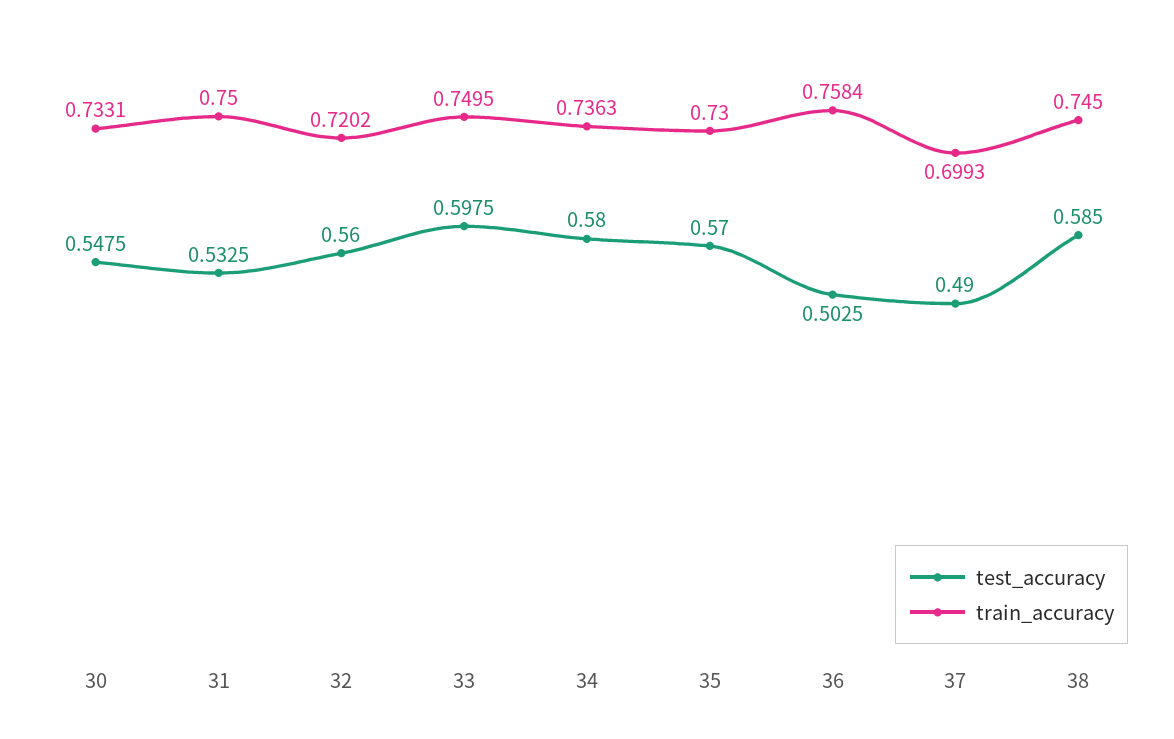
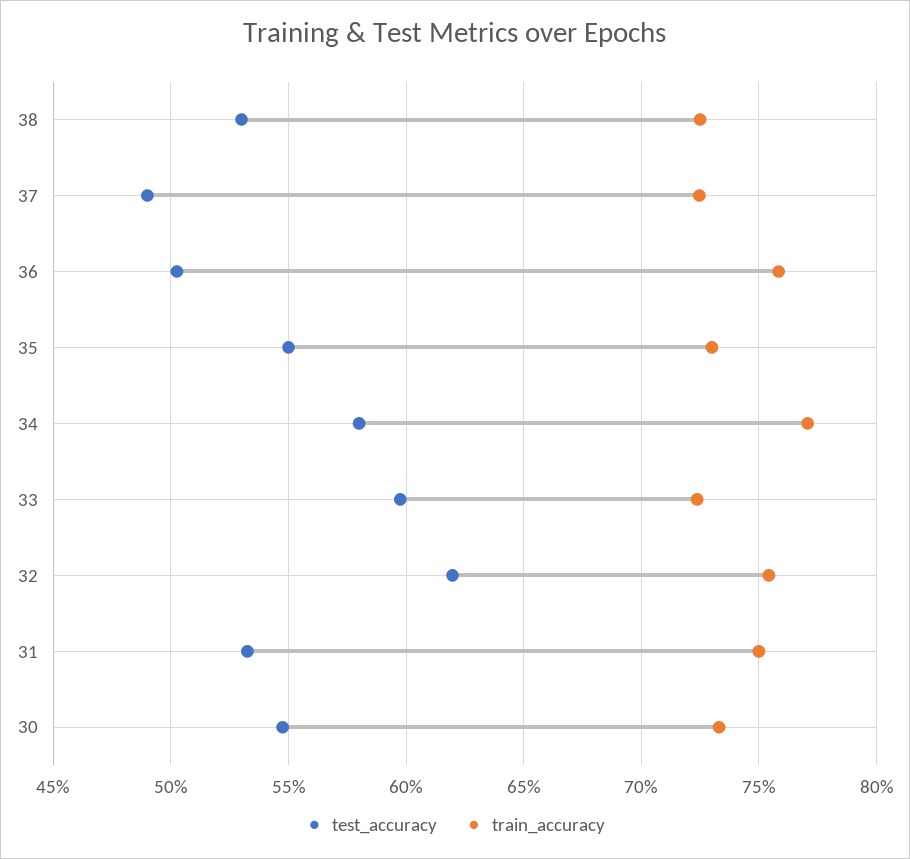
  {
    "test_accuracy": {
      "30": 0.5475,
      "31": 0.5325,
-     "32": 0.56,
+     "32": 0.62,
      "33": 0.5975,
      "34": 0.58,
-     "35": 0.57,
+     "35": 0.55,
      "36": 0.5025,
      "37": 0.49,
-     "38": 0.585
+     "38": 0.53
    },
    "train_accuracy": {
      "30": 0.7331,
      "31": 0.75,
-     "32": 0.7202,
+     "32": 0.755,
-     "33": 0.7495,
+     "33": 0.725,
-     "34": 0.7363,
+     "34": 0.77,
      "35": 0.73,
      "36": 0.7584,
-     "37": 0.6993,
+     "37": 0.725,
-     "38": 0.745
+     "38": 0.725
    }
  }

